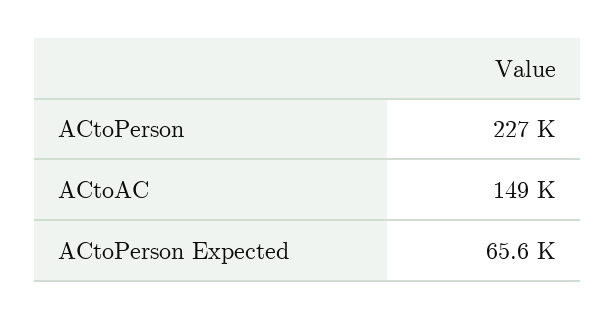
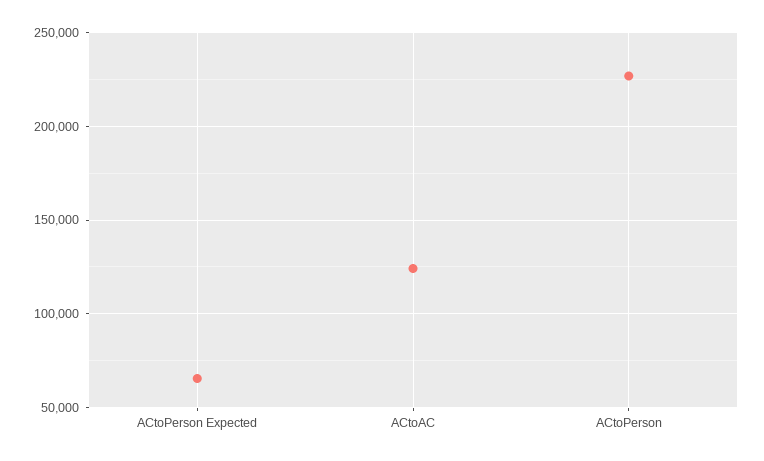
  {
    "ACtoPerson": 227000,
-   "ACtoAC": 149000,
+   "ACtoAC": 125000,
    "ACtoPerson Expected": 65600
  }

